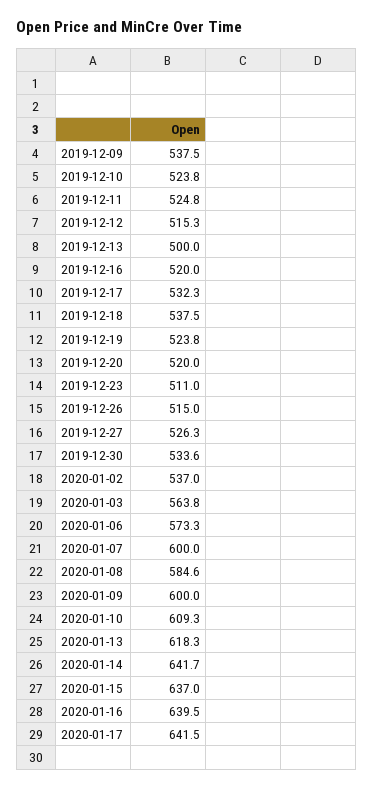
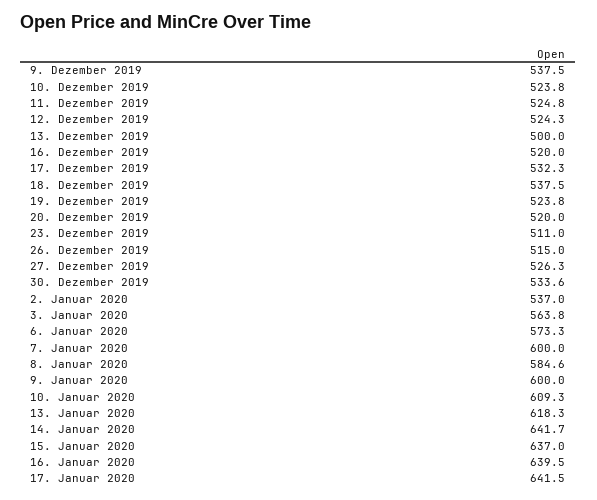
  {
    "2019-12-09": 537.5,
    "2019-12-10": 523.8,
    "2019-12-11": 524.8,
-   "2019-12-12": 515.3,
+   "2019-12-12": 524.3,
    "2019-12-13": 500,
    "2019-12-16": 520,
    "2019-12-17": 532.3,
    "2019-12-18": 537.5,
    "2019-12-19": 523.8,
    "2019-12-20": 520,
    "2019-12-23": 511,
    "2019-12-26": 515,
    "2019-12-27": 526.3,
    "2019-12-30": 533.6,
    "2020-01-02": 537,
    "2020-01-03": 563.8,
    "2020-01-06": 573.3,
    "2020-01-07": 600,
    "2020-01-08": 584.6,
    "2020-01-09": 600,
    "2020-01-10": 609.3,
    "2020-01-13": 618.3,
    "2020-01-14": 641.7,
    "2020-01-15": 637,
    "2020-01-16": 639.5,
    "2020-01-17": 641.5
  }

